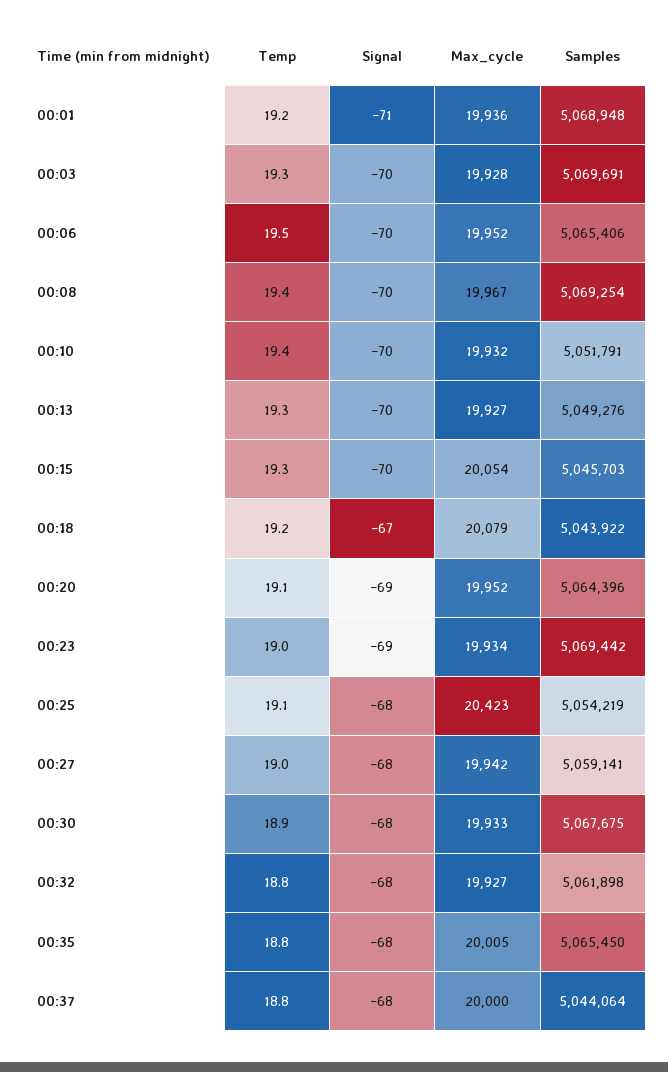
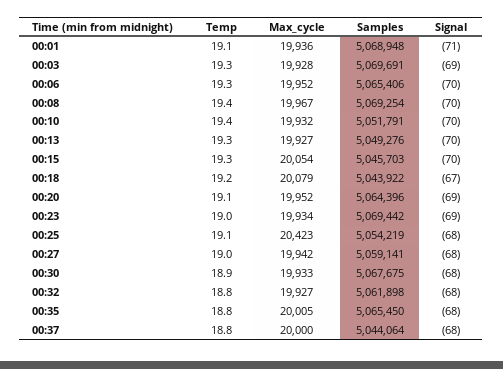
  {
    "Temp": {
-     "00:01": 19.2,
+     "00:01": 19.1,
      "00:03": 19.3,
-     "00:06": 19.5,
+     "00:06": 19.3,
      "00:08": 19.4,
      "00:10": 19.4,
      "00:13": 19.3,
      "00:15": 19.3,
      "00:18": 19.2,
      "00:20": 19.1,
      "00:23": 19,
      "00:25": 19.1,
      "00:27": 19,
      "00:30": 18.9,
      "00:32": 18.8,
      "00:35": 18.8,
      "00:37": 18.8
    },
    "Signal": {
      "00:01": -71,
-     "00:03": -70,
+     "00:03": -69,
      "00:06": -70,
      "00:08": -70,
      "00:10": -70,
      "00:13": -70,
      "00:15": -70,
      "00:18": -67,
      "00:20": -69,
      "00:23": -69,
      "00:25": -68,
      "00:27": -68,
      "00:30": -68,
      "00:32": -68,
      "00:35": -68,
      "00:37": -68
    },
    "Max_cycle": {
      "00:01": 19936,
      "00:03": 19928,
      "00:06": 19952,
      "00:08": 19967,
      "00:10": 19932,
      "00:13": 19927,
      "00:15": 20054,
      "00:18": 20079,
      "00:20": 19952,
      "00:23": 19934,
      "00:25": 20423,
      "00:27": 19942,
      "00:30": 19933,
      "00:32": 19927,
      "00:35": 20005,
      "00:37": 20000
    },
    "Samples": {
      "00:01": 5068948,
      "00:03": 5069691,
      "00:06": 5065406,
      "00:08": 5069254,
      "00:10": 5051791,
      "00:13": 5049276,
      "00:15": 5045703,
      "00:18": 5043922,
      "00:20": 5064396,
      "00:23": 5069442,
      "00:25": 5054219,
      "00:27": 5059141,
      "00:30": 5067675,
      "00:32": 5061898,
      "00:35": 5065450,
      "00:37": 5044064
    }
  }

